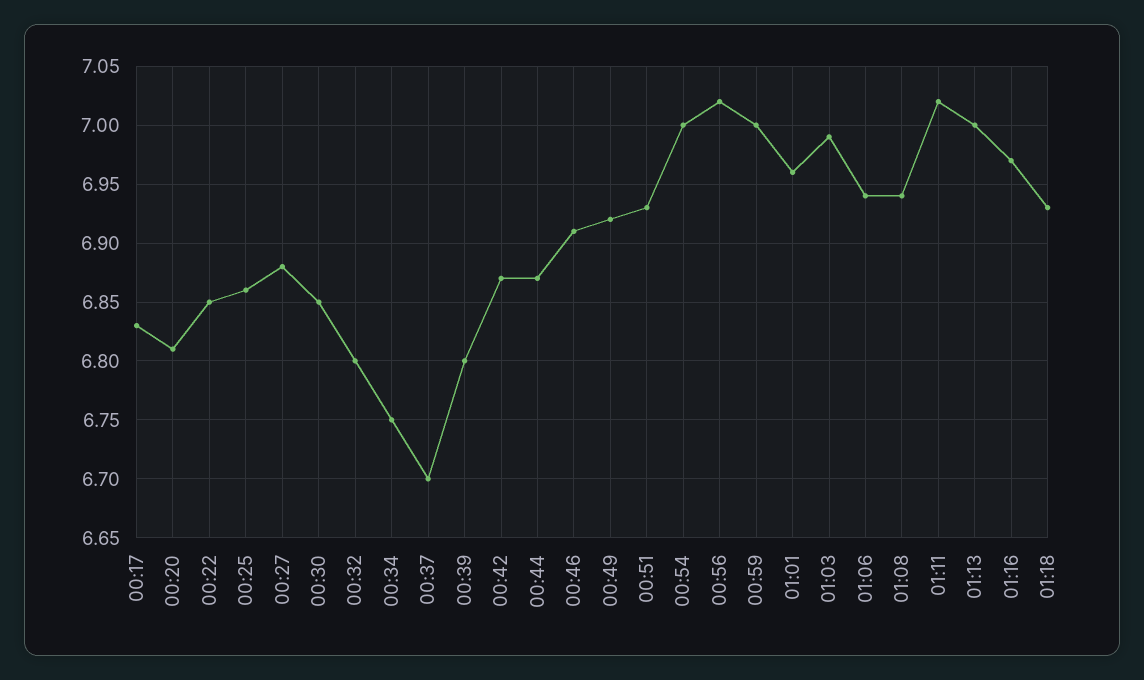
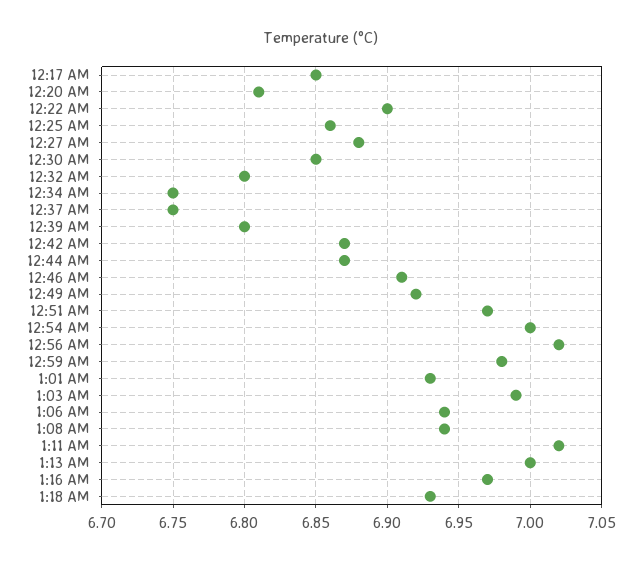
  {
-   "00:17": 6.83,
+   "00:17": 6.85,
    "00:20": 6.81,
-   "00:22": 6.85,
+   "00:22": 6.9,
    "00:25": 6.86,
    "00:27": 6.88,
    "00:30": 6.85,
    "00:32": 6.8,
    "00:34": 6.75,
-   "00:37": 6.7,
+   "00:37": 6.75,
    "00:39": 6.8,
    "00:42": 6.87,
    "00:44": 6.87,
    "00:46": 6.91,
    "00:49": 6.92,
-   "00:51": 6.93,
+   "00:51": 6.97,
    "00:54": 7,
    "00:56": 7.02,
-   "00:59": 7,
+   "00:59": 6.98,
-   "01:01": 6.96,
+   "01:01": 6.93,
    "01:03": 6.99,
    "01:06": 6.94,
    "01:08": 6.94,
    "01:11": 7.02,
    "01:13": 7,
    "01:16": 6.97,
    "01:18": 6.93
  }

